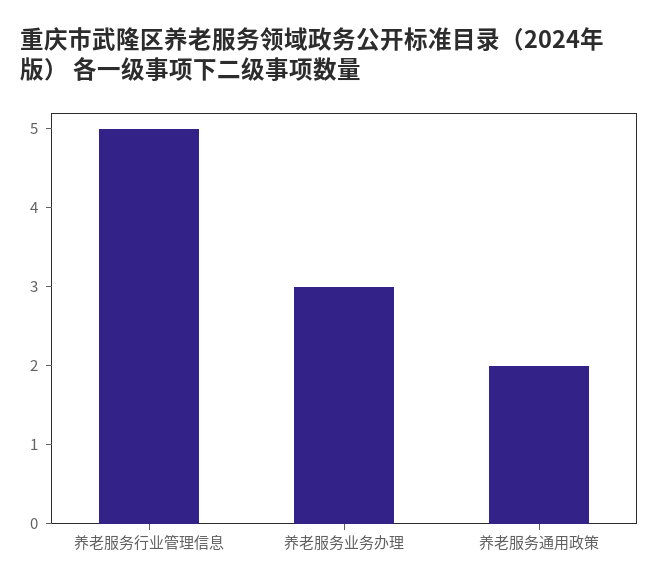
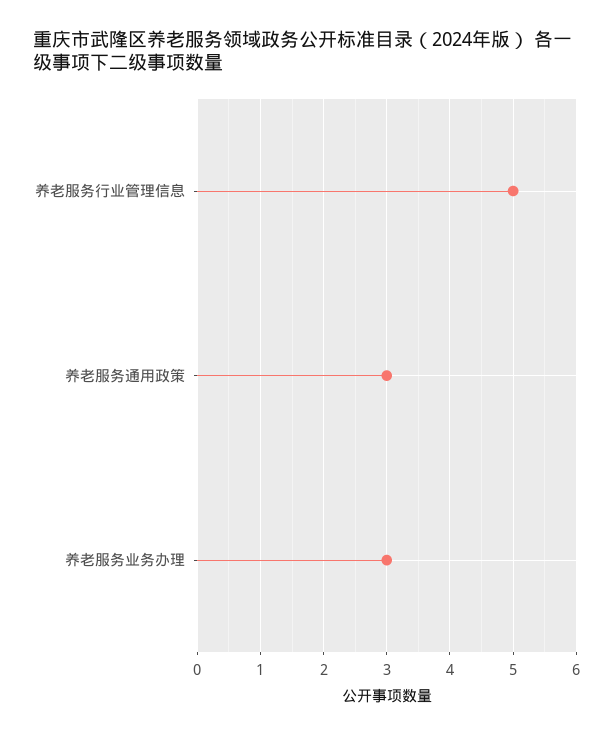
  {
    "养老服务行业管理信息": 5,
    "养老服务业务办理": 3,
-   "养老服务通用政策": 2
+   "养老服务通用政策": 3
  }

